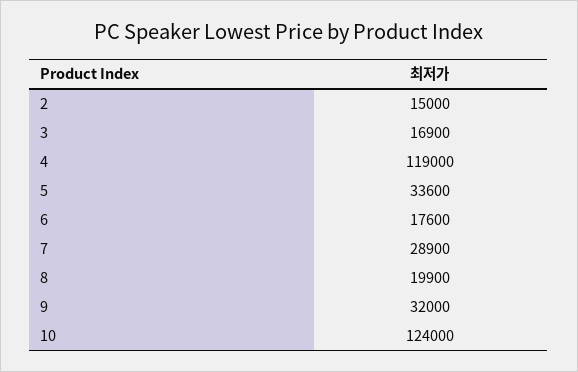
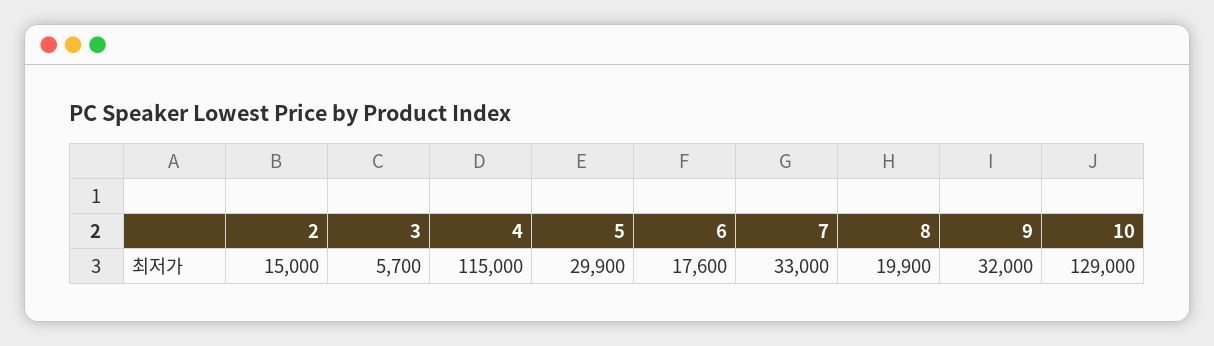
  {
    "2": 15000,
-   "3": 16900,
+   "3": 5700,
-   "4": 119000,
+   "4": 115000,
-   "5": 33600,
+   "5": 29900,
    "6": 17600,
-   "7": 28900,
+   "7": 33000,
    "8": 19900,
    "9": 32000,
-   "10": 124000
+   "10": 129000
  }

